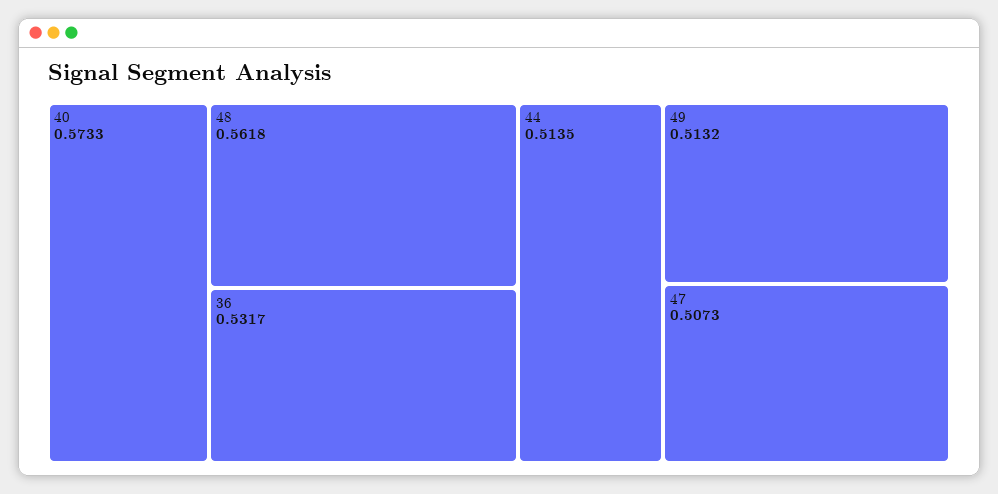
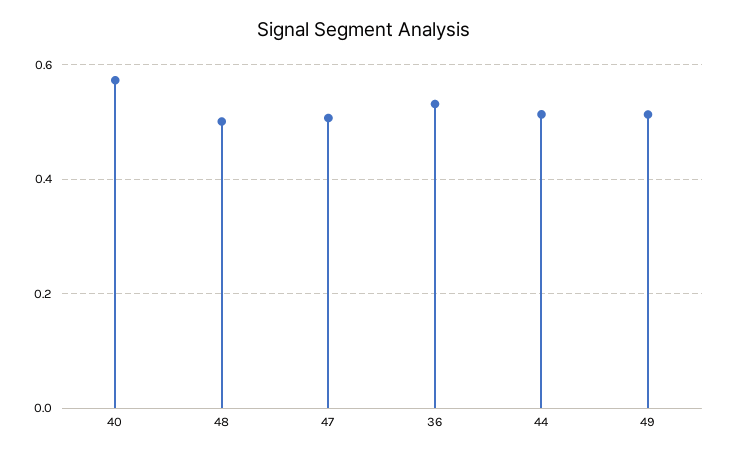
  {
    "40": 0.5733,
-   "48": 0.5618,
+   "48": 0.5,
    "36": 0.5317,
    "44": 0.5135,
    "49": 0.5132,
    "47": 0.5073
  }

